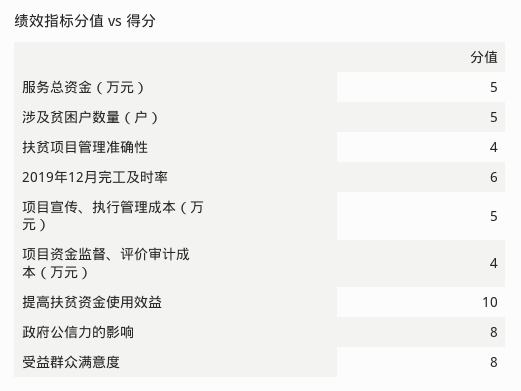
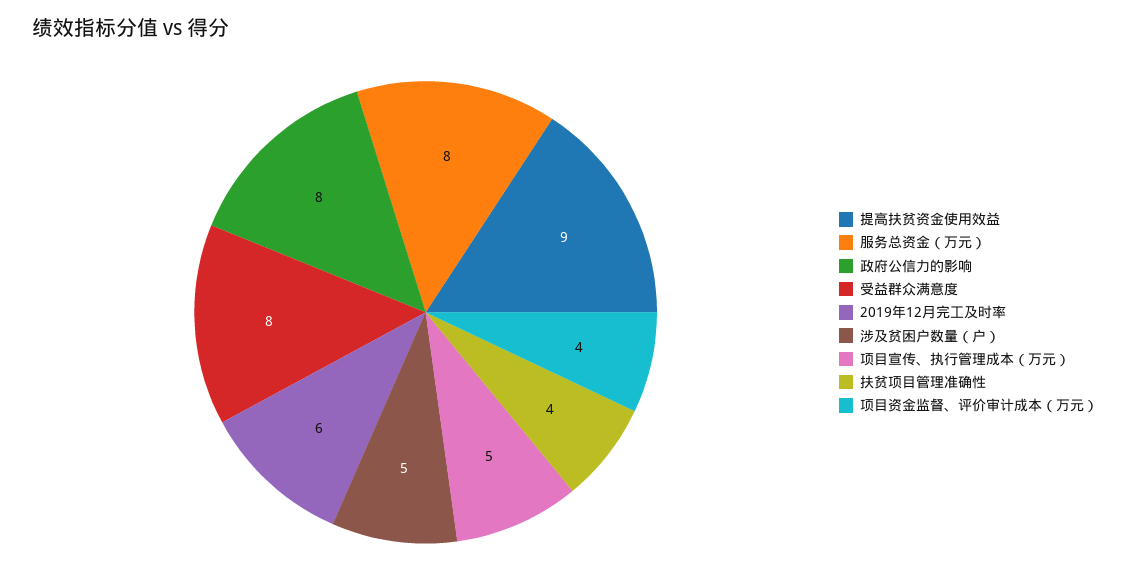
  {
-   "服务总资金（万元）": 5,
+   "服务总资金（万元）": 8,
    "涉及贫困户数量（户）": 5,
    "扶贫项目管理准确性": 4,
    "2019年12月完工及时率": 6,
    "项目宣传、执行管理成本（万元）": 5,
    "项目资金监督、评价审计成本（万元）": 4,
-   "提高扶贫资金使用效益": 10,
+   "提高扶贫资金使用效益": 9,
    "政府公信力的影响": 8,
    "受益群众满意度": 8
  }

